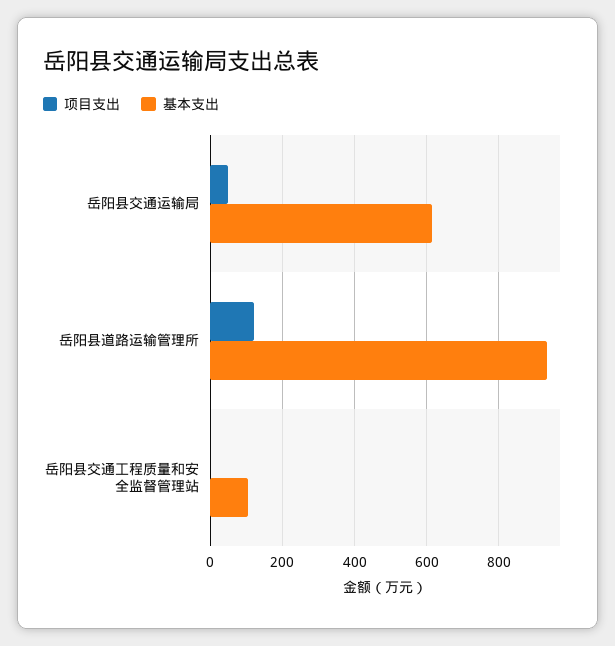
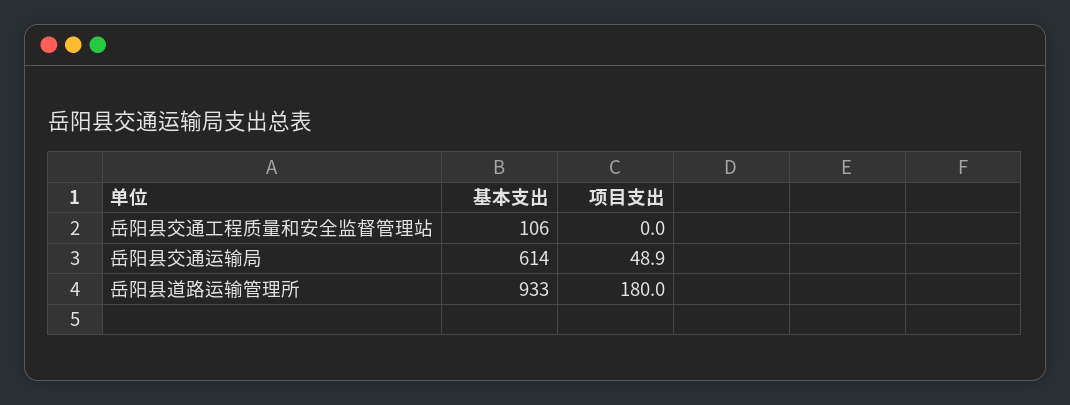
  {
    "项目支出": {
      "岳阳县交通运输局": 48.9,
-     "岳阳县道路运输管理所": 120,
+     "岳阳县道路运输管理所": 180,
      "岳阳县交通工程质量和安全监督管理站": 0
    },
    "基本支出": {
      "岳阳县交通运输局": 614,
      "岳阳县道路运输管理所": 933,
      "岳阳县交通工程质量和安全监督管理站": 106
    }
  }

